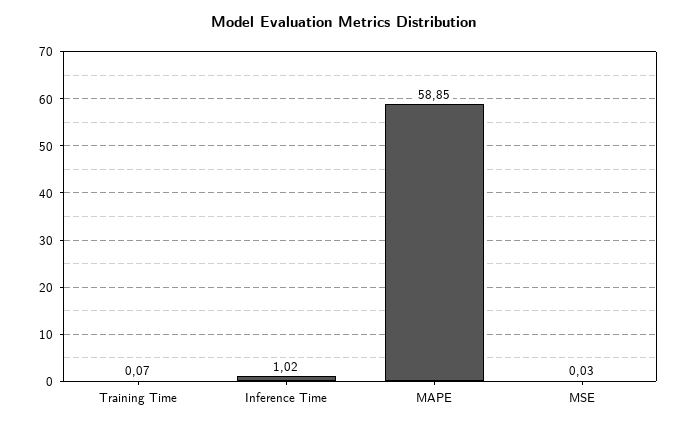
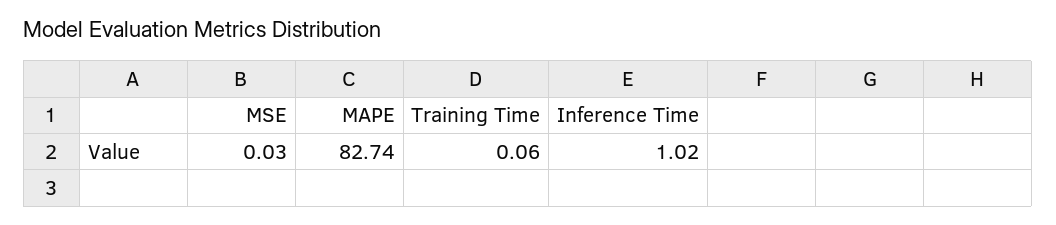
  {
-   "Training Time": 0.07,
+   "Training Time": 0.06,
    "Inference Time": 1.02,
-   "MAPE": 58.85,
+   "MAPE": 82.74,
    "MSE": 0.03
  }

